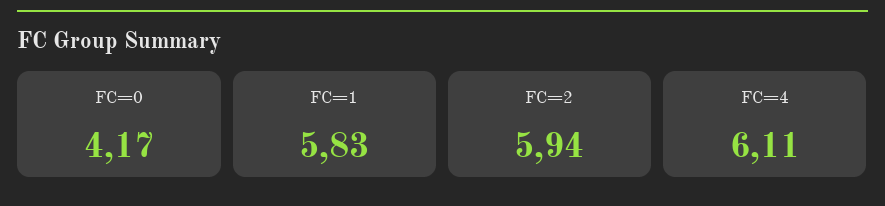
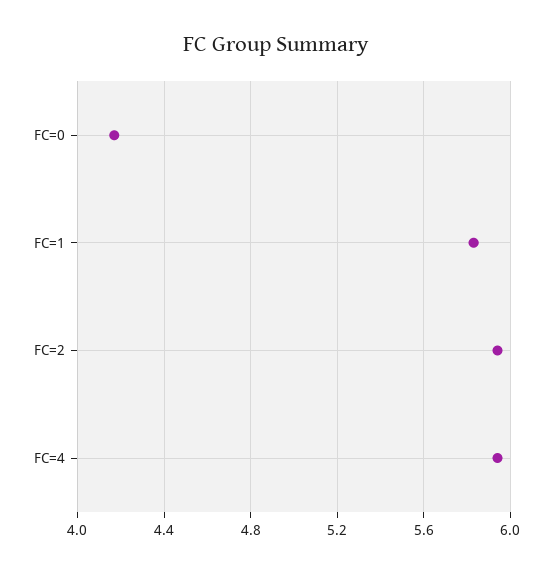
  {
    "FC=0": 4.17,
    "FC=1": 5.83,
    "FC=2": 5.94,
-   "FC=4": 6.11
+   "FC=4": 5.95
  }

